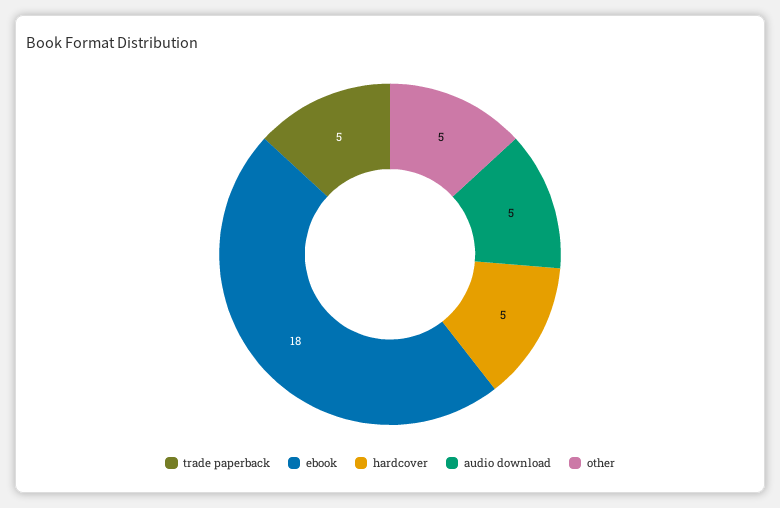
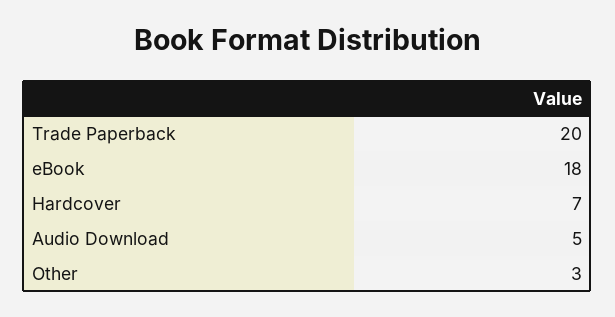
  {
-   "trade paperback": 5,
+   "trade paperback": 20,
    "ebook": 18,
-   "hardcover": 5,
+   "hardcover": 7,
    "audio download": 5,
-   "other": 5
+   "other": 3
  }

